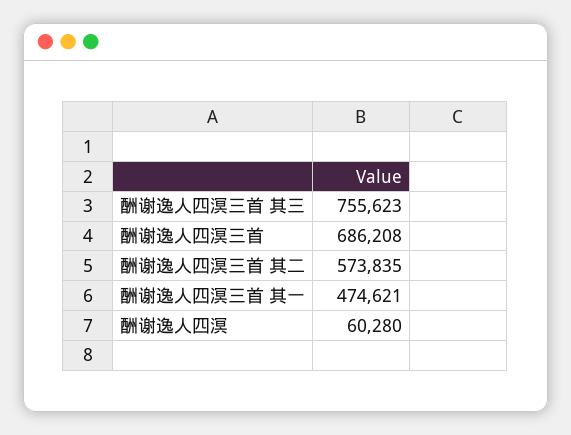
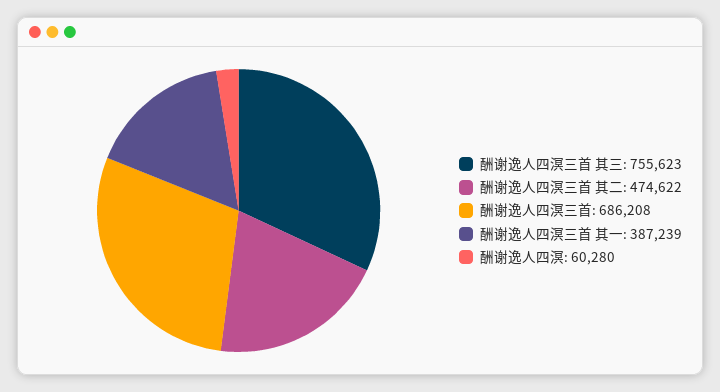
  {
    "酬谢逸人四溟三首 其三": 755623,
    "酬谢逸人四溟三首": 686208,
-   "酬谢逸人四溟三首 其二": 573835,
+   "酬谢逸人四溟三首 其二": 474622,
-   "酬谢逸人四溟三首 其一": 474621,
+   "酬谢逸人四溟三首 其一": 387239,
    "酬谢逸人四溟": 60280
  }

